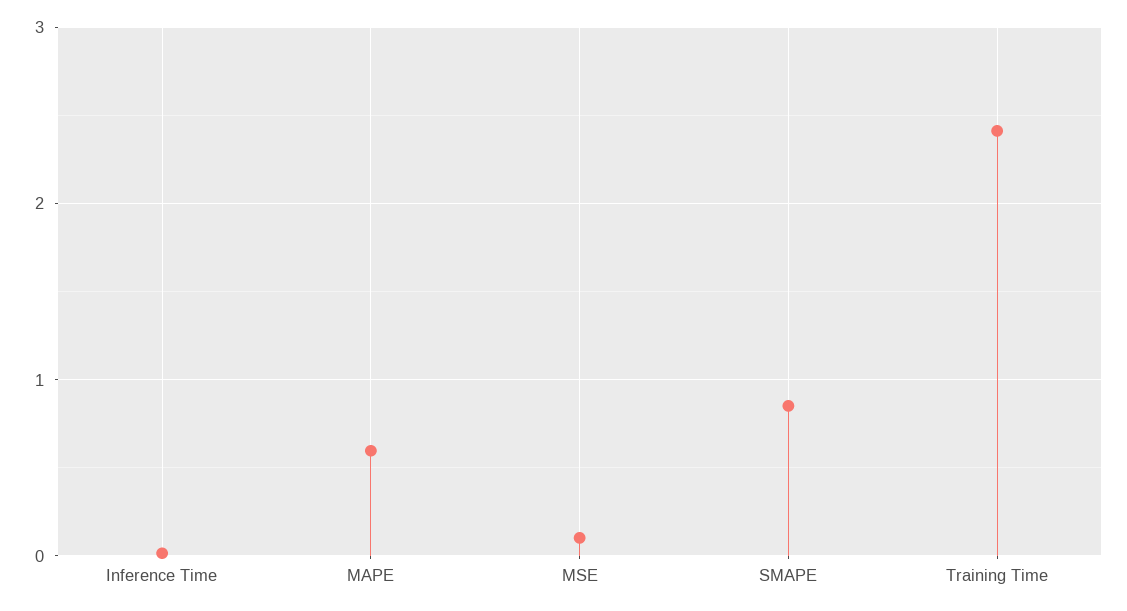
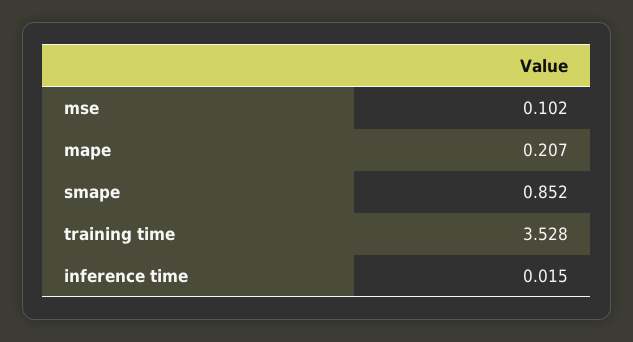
  {
    "Inference Time": 0.015,
-   "MAPE": 0.6,
+   "MAPE": 0.207,
    "MSE": 0.102,
    "SMAPE": 0.852,
-   "Training Time": 2.4
+   "Training Time": 3.528
  }

